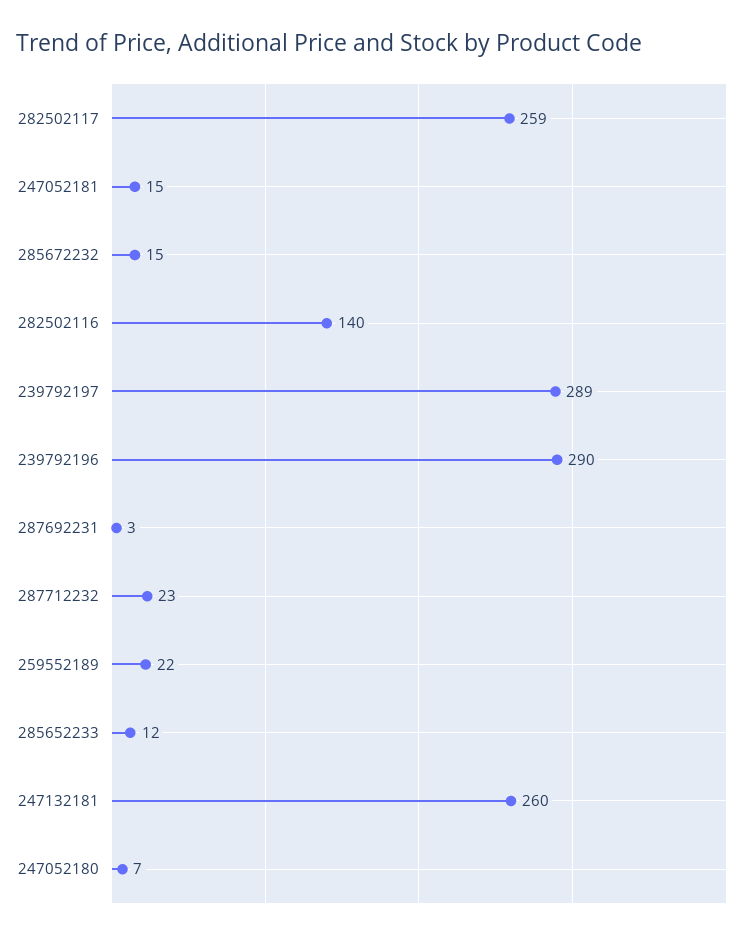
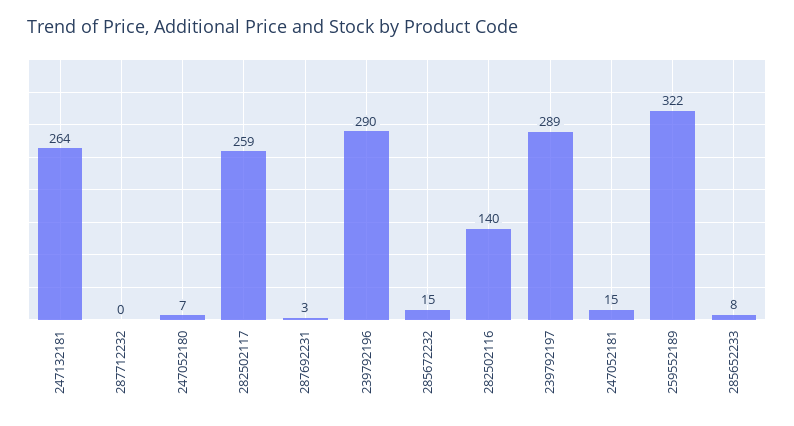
  {
    "282502117": 259,
    "247052181": 15,
    "285672232": 15,
    "282502116": 140,
    "239792197": 289,
    "239792196": 290,
    "287692231": 3,
-   "287712232": 23,
+   "287712232": 0,
-   "259552189": 22,
+   "259552189": 322,
-   "285652233": 12,
+   "285652233": 8,
-   "247132181": 260,
+   "247132181": 264,
    "247052180": 7
  }

